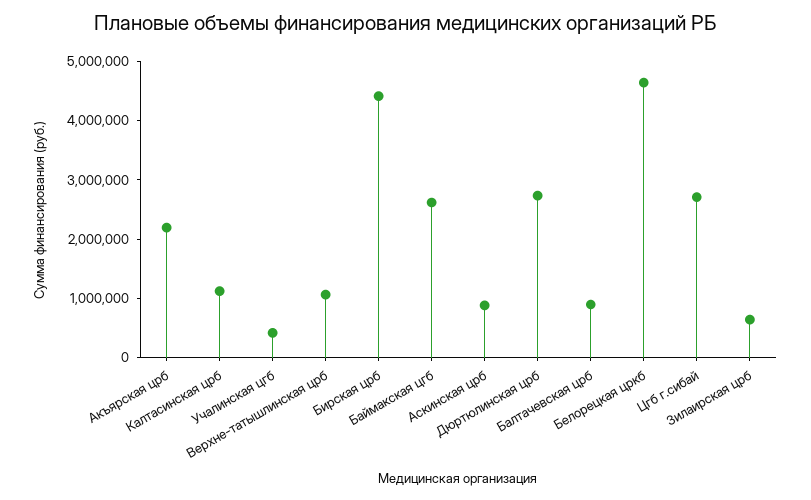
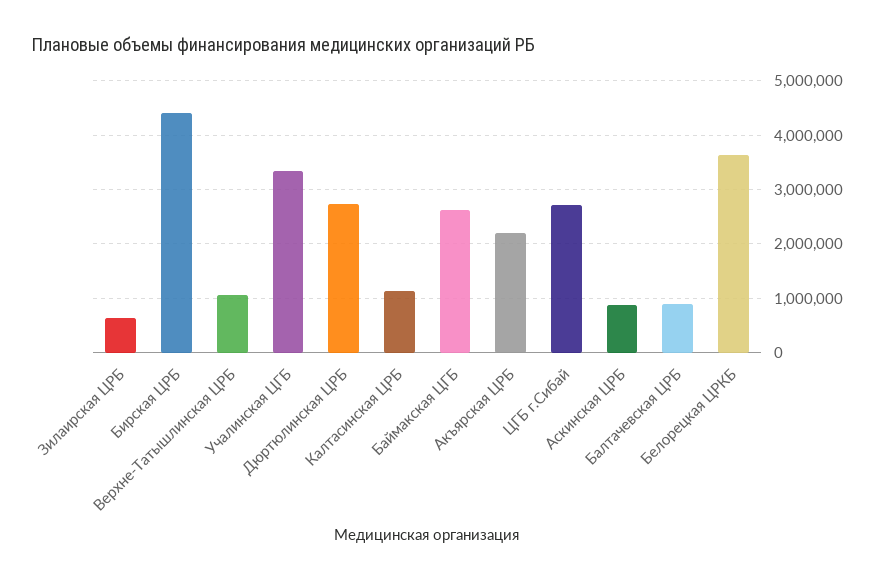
  {
    "Акъярская црб": 2200000,
    "Калтасинская црб": 1200000,
-   "Учалинская цгб": 400000,
+   "Учалинская цгб": 3400000,
    "Верхне-татышлинская црб": 1000000,
    "Бирская црб": 4400000,
    "Баймакская цгб": 2600000,
    "Аскинская црб": 800000,
    "Дюртюлинская црб": 2800000,
    "Балтачевская црб": 800000,
-   "Белорецкая цркб": 4600000,
+   "Белорецкая цркб": 3600000,
    "Цгб г.сибай": 2800000,
    "Зилаирская црб": 600000
  }

